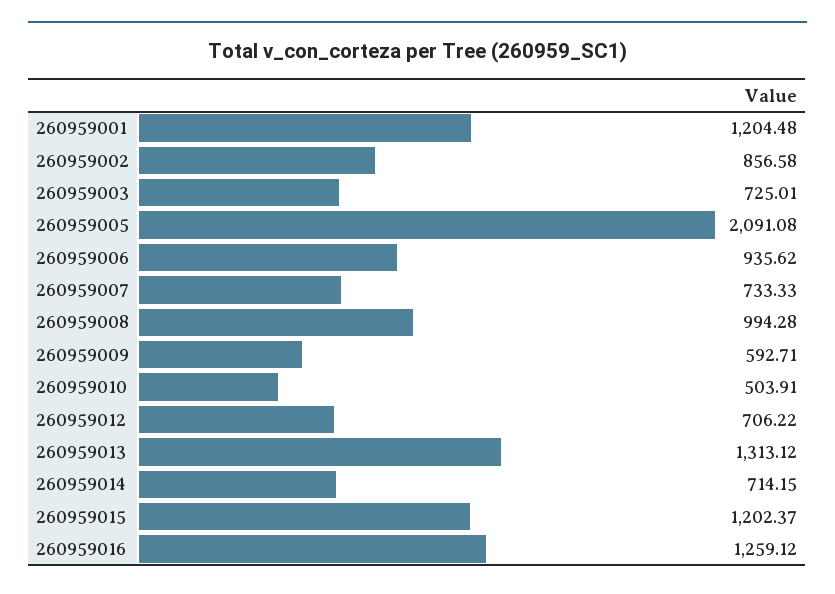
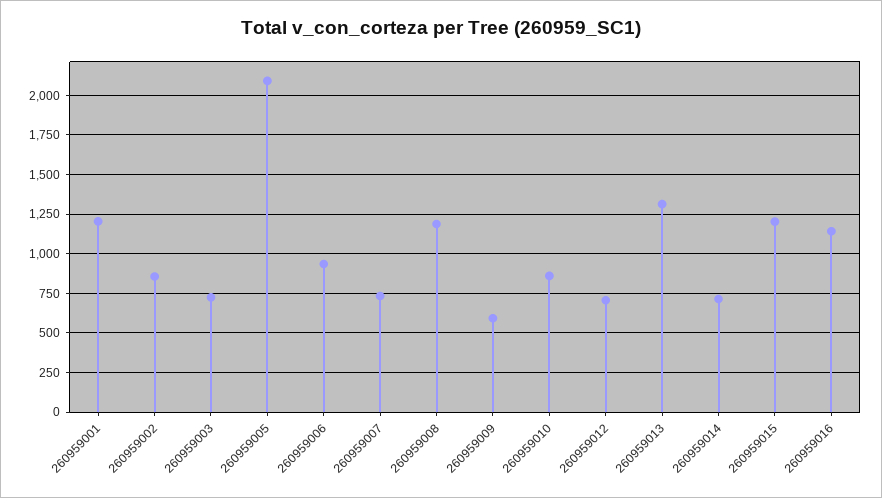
  {
    "260959001": 1204.48,
    "260959002": 856.58,
    "260959003": 725.01,
    "260959005": 2091.08,
    "260959006": 935.62,
    "260959007": 733.33,
-   "260959008": 994.28,
+   "260959008": 1200,
    "260959009": 592.71,
-   "260959010": 503.91,
+   "260959010": 850,
    "260959012": 706.22,
    "260959013": 1313.12,
    "260959014": 714.15,
    "260959015": 1202.37,
-   "260959016": 1259.12
+   "260959016": 1150
  }

